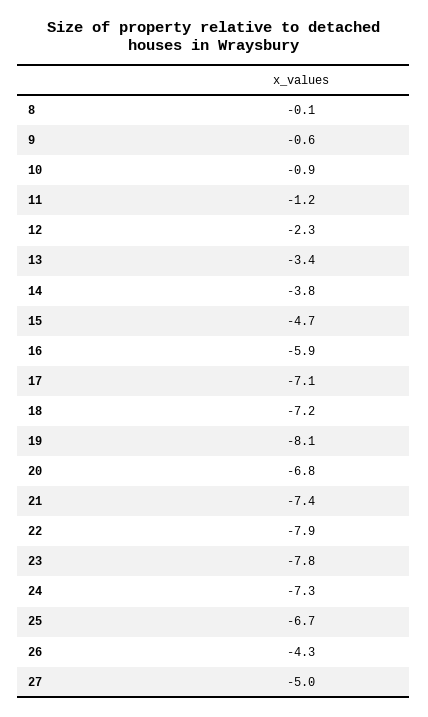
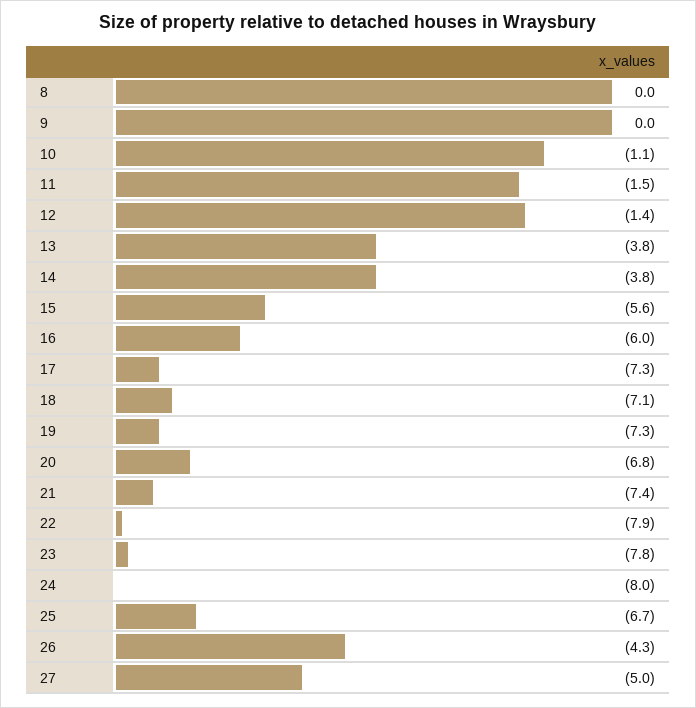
  {
-   "8": -0.1,
+   "8": 0,
-   "9": -0.6,
+   "9": 0,
-   "10": -0.9,
+   "10": -1.1,
-   "11": -1.2,
+   "11": -1.5,
-   "12": -2.3,
+   "12": -1.4,
-   "13": -3.4,
+   "13": -3.8,
    "14": -3.8,
-   "15": -4.7,
+   "15": -5.6,
-   "16": -5.9,
+   "16": -6,
-   "17": -7.1,
+   "17": -7.3,
-   "18": -7.2,
+   "18": -7.1,
-   "19": -8.1,
+   "19": -7.3,
    "20": -6.8,
    "21": -7.4,
    "22": -7.9,
    "23": -7.8,
-   "24": -7.3,
+   "24": -8,
    "25": -6.7,
    "26": -4.3,
    "27": -5
  }

